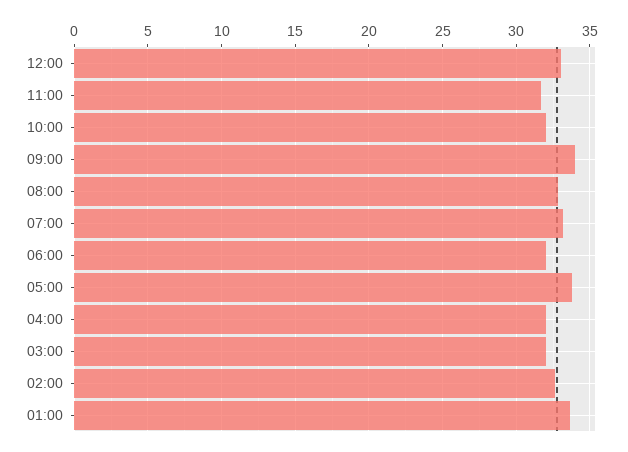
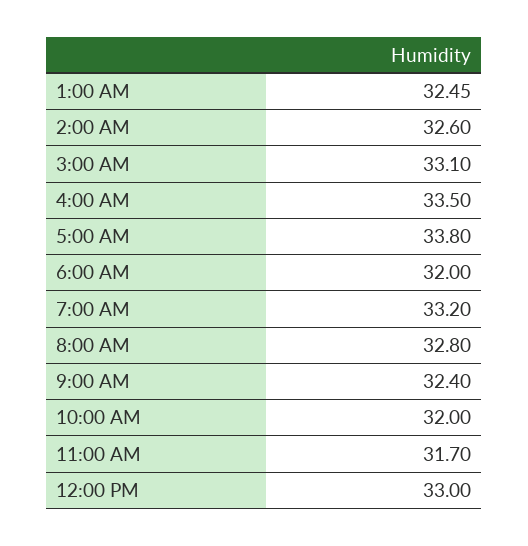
  {
    "12:00": 33,
    "11:00": 31.7,
    "10:00": 32,
-   "09:00": 34,
+   "09:00": 32.4,
    "08:00": 32.8,
    "07:00": 33.2,
    "06:00": 32,
    "05:00": 33.8,
-   "04:00": 32,
+   "04:00": 33.5,
-   "03:00": 32,
+   "03:00": 33.1,
    "02:00": 32.6,
-   "01:00": 33.5
+   "01:00": 32.45
  }

